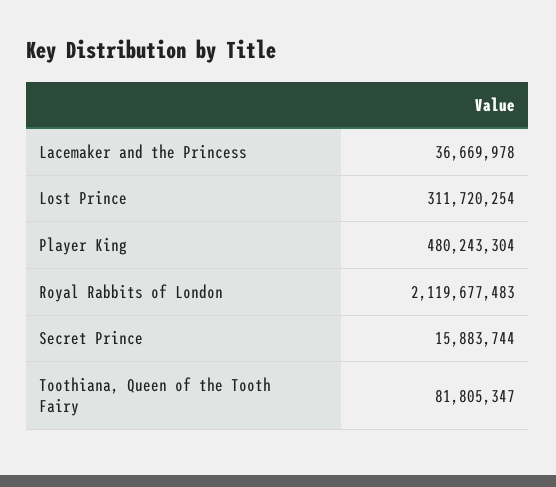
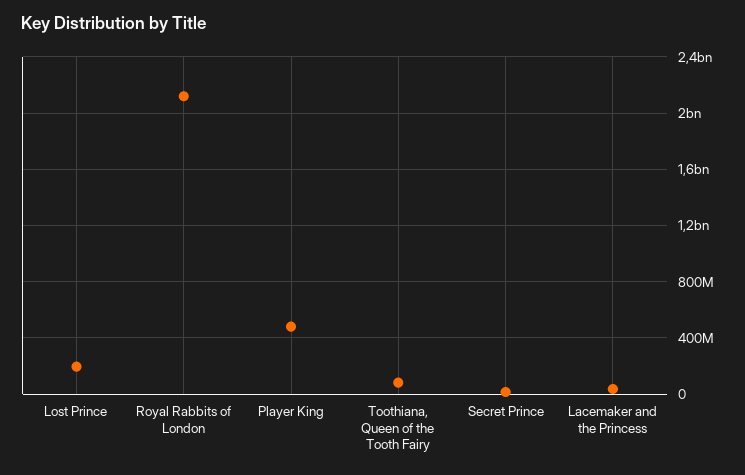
  {
    "Lacemaker and the Princess": 36669978,
-   "Lost Prince": 311720254,
+   "Lost Prince": 200000000,
    "Player King": 480243304,
    "Royal Rabbits of London": 2119677483,
    "Secret Prince": 15883744,
    "Toothiana, Queen of the Tooth Fairy": 81805347
  }

